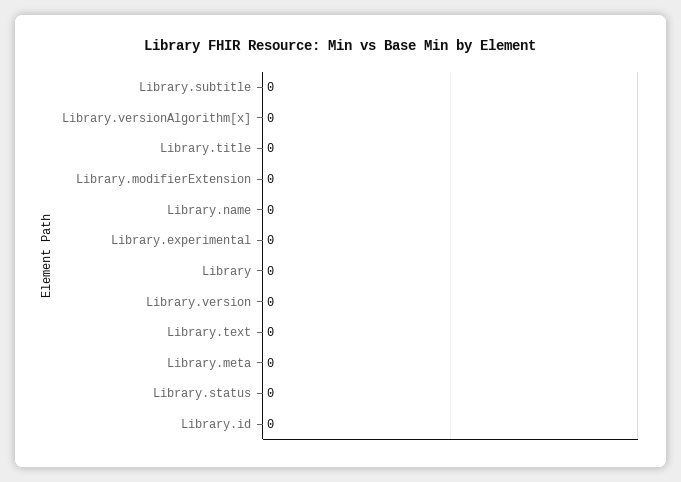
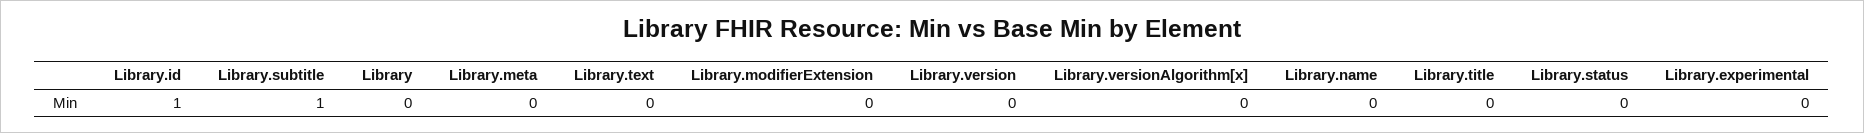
  {
-   "Library.subtitle": 0,
+   "Library.subtitle": 1,
    "Library.versionAlgorithm[x]": 0,
    "Library.title": 0,
    "Library.modifierExtension": 0,
    "Library.name": 0,
    "Library.experimental": 0,
    "Library": 0,
    "Library.version": 0,
    "Library.text": 0,
    "Library.meta": 0,
    "Library.status": 0,
-   "Library.id": 0
+   "Library.id": 1
  }

